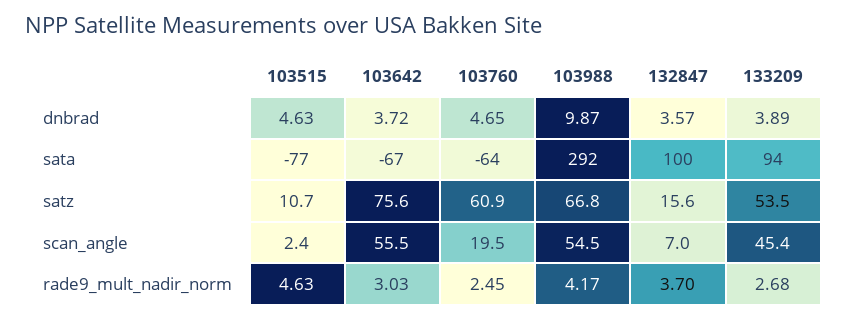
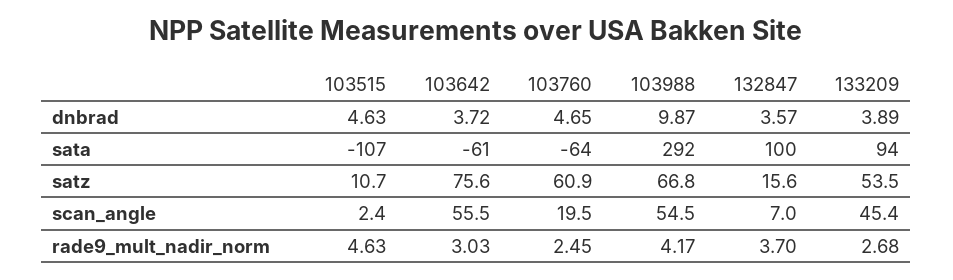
  {
    "103515": {
      "dnbrad": 4.63,
-     "sata": -77,
+     "sata": -107,
      "satz": 10.7,
      "scan_angle": 2.4,
      "rade9_mult_nadir_norm": 4.63
    },
    "103642": {
      "dnbrad": 3.72,
-     "sata": -67,
+     "sata": -61,
      "satz": 75.6,
      "scan_angle": 55.5,
      "rade9_mult_nadir_norm": 3.03
    },
    "103760": {
      "dnbrad": 4.65,
      "sata": -64,
      "satz": 60.9,
      "scan_angle": 19.5,
      "rade9_mult_nadir_norm": 2.45
    },
    "103988": {
      "dnbrad": 9.87,
      "sata": 292,
      "satz": 66.8,
      "scan_angle": 54.5,
      "rade9_mult_nadir_norm": 4.17
    },
    "132847": {
      "dnbrad": 3.57,
      "sata": 100,
      "satz": 15.6,
      "scan_angle": 7,
      "rade9_mult_nadir_norm": 3.7
    },
    "133209": {
      "dnbrad": 3.89,
      "sata": 94,
      "satz": 53.5,
      "scan_angle": 45.4,
      "rade9_mult_nadir_norm": 2.68
    }
  }

